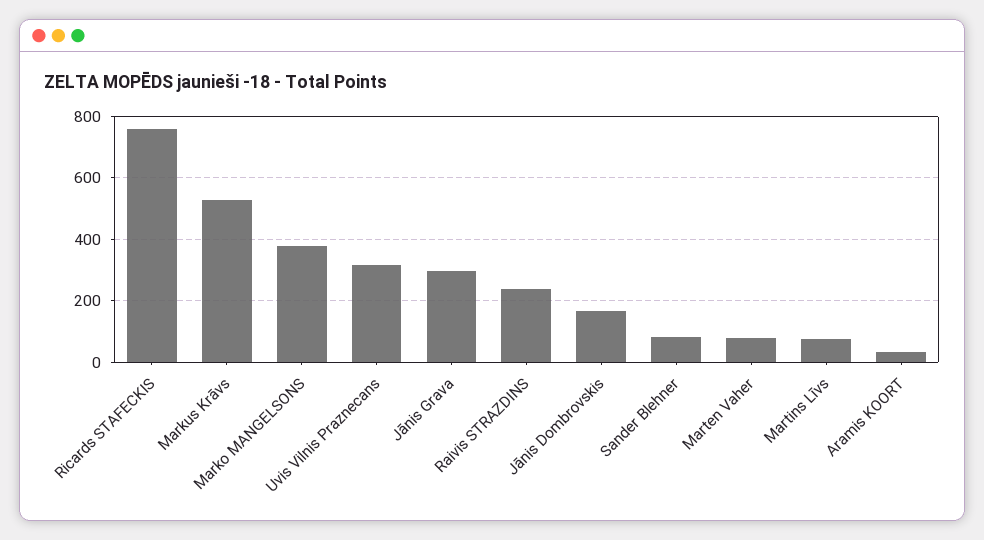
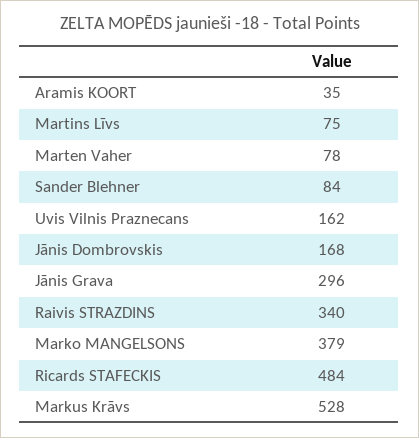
  {
-   "Ricards STAFECKIS": 760,
+   "Ricards STAFECKIS": 484,
    "Markus Krāvs": 528,
    "Marko MANGELSONS": 379,
-   "Uvis Vilnis Praznecans": 320,
+   "Uvis Vilnis Praznecans": 162,
    "Jānis Grava": 296,
-   "Raivis STRAZDINS": 240,
+   "Raivis STRAZDINS": 340,
    "Jānis Dombrovskis": 168,
    "Sander Blehner": 84,
    "Marten Vaher": 78,
    "Martins Līvs": 75,
    "Aramis KOORT": 35
  }

